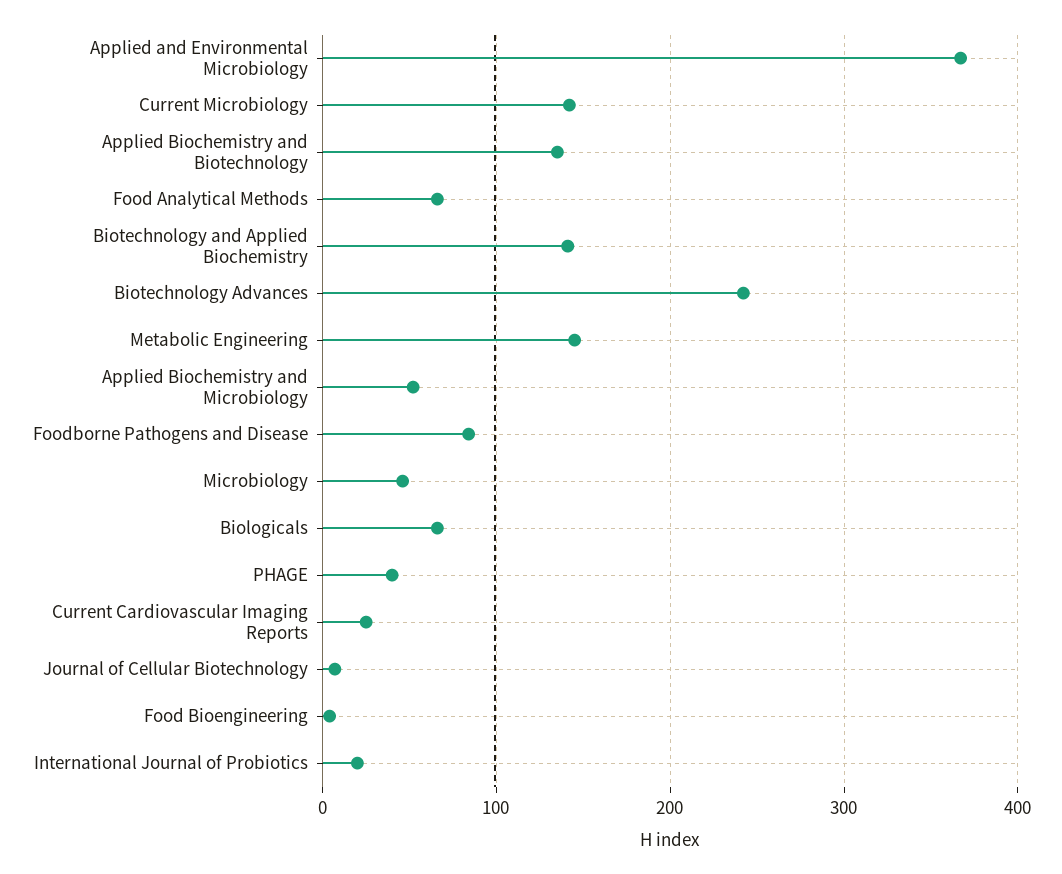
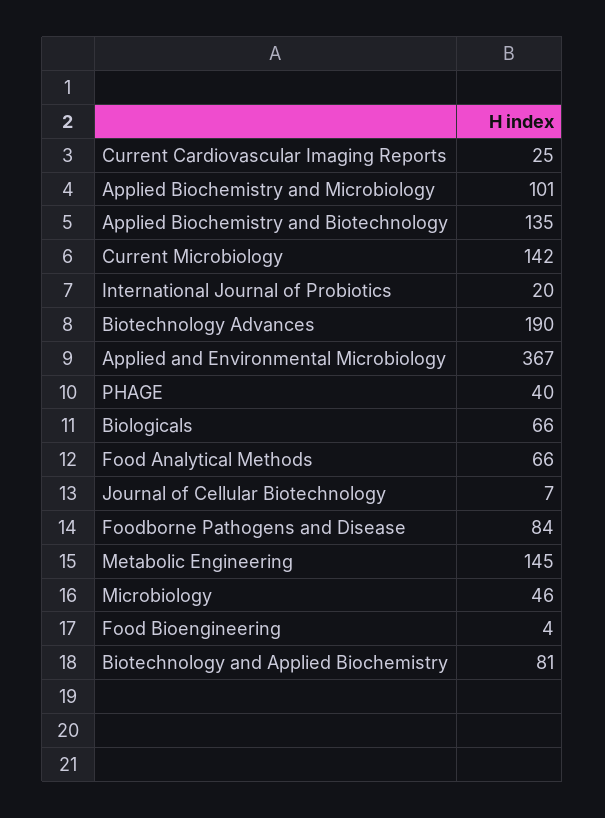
  {
    "Applied and Environmental Microbiology": 367,
    "Current Microbiology": 142,
    "Applied Biochemistry and Biotechnology": 135,
    "Food Analytical Methods": 66,
-   "Biotechnology and Applied Biochemistry": 140,
+   "Biotechnology and Applied Biochemistry": 81,
-   "Biotechnology Advances": 240,
+   "Biotechnology Advances": 190,
    "Metabolic Engineering": 145,
-   "Applied Biochemistry and Microbiology": 50,
+   "Applied Biochemistry and Microbiology": 101,
    "Foodborne Pathogens and Disease": 84,
    "Microbiology": 46,
    "Biologicals": 66,
    "PHAGE": 40,
    "Current Cardiovascular Imaging Reports": 25,
    "Journal of Cellular Biotechnology": 7,
    "Food Bioengineering": 4,
    "International Journal of Probiotics": 20
  }

